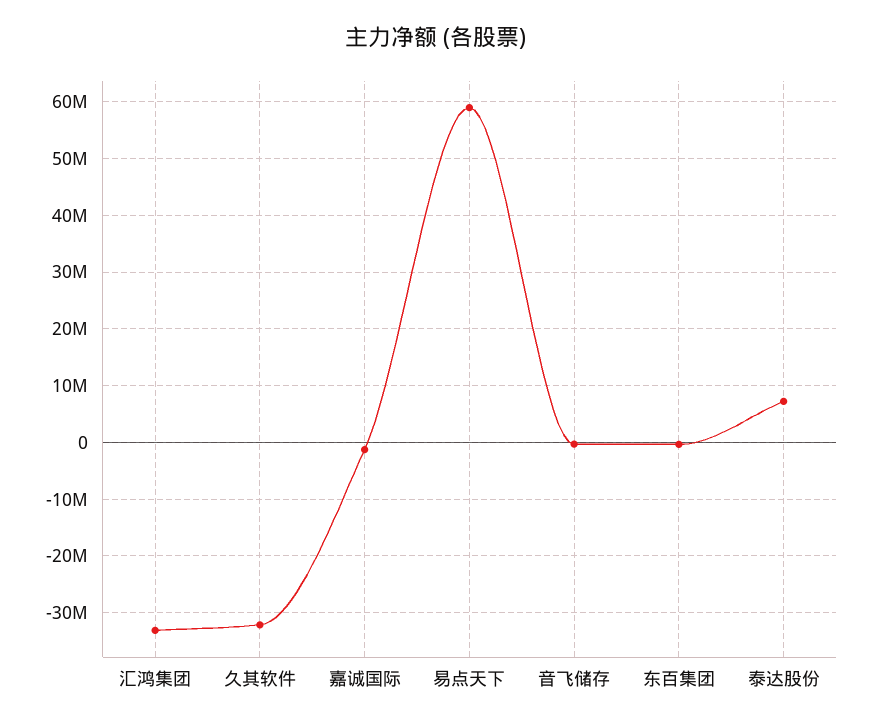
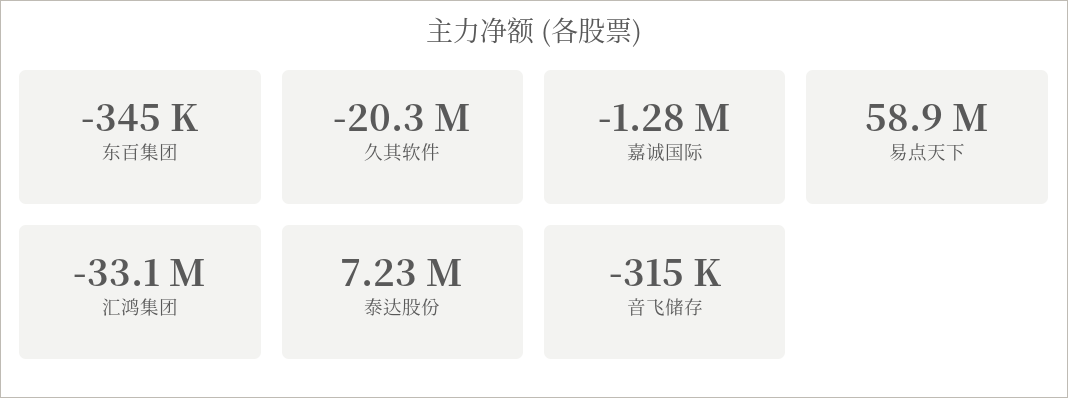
  {
    "汇鸿集团": -33100000,
-   "久其软件": -32000000,
+   "久其软件": -20300000,
    "嘉诚国际": -1280000,
    "易点天下": 58900000,
    "音飞储存": -315000,
    "东百集团": -345000,
    "泰达股份": 7230000
  }

